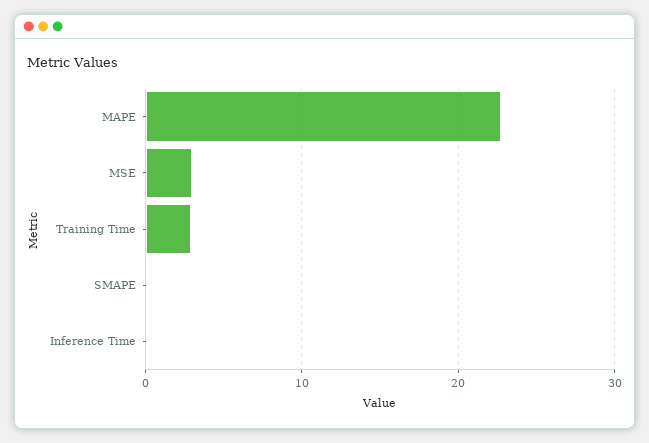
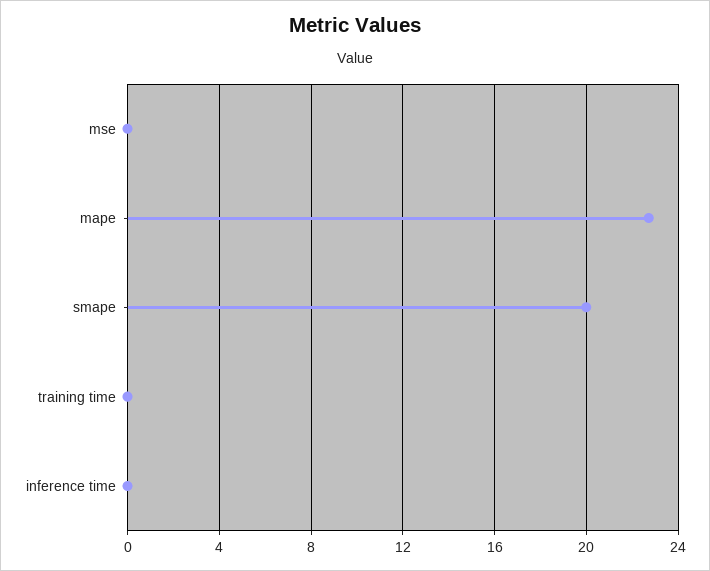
  {
    "MAPE": 22.5,
-   "MSE": 3,
+   "MSE": 0,
-   "Training Time": 3,
+   "Training Time": 0,
-   "SMAPE": 0,
+   "SMAPE": 20,
    "Inference Time": 0
  }

